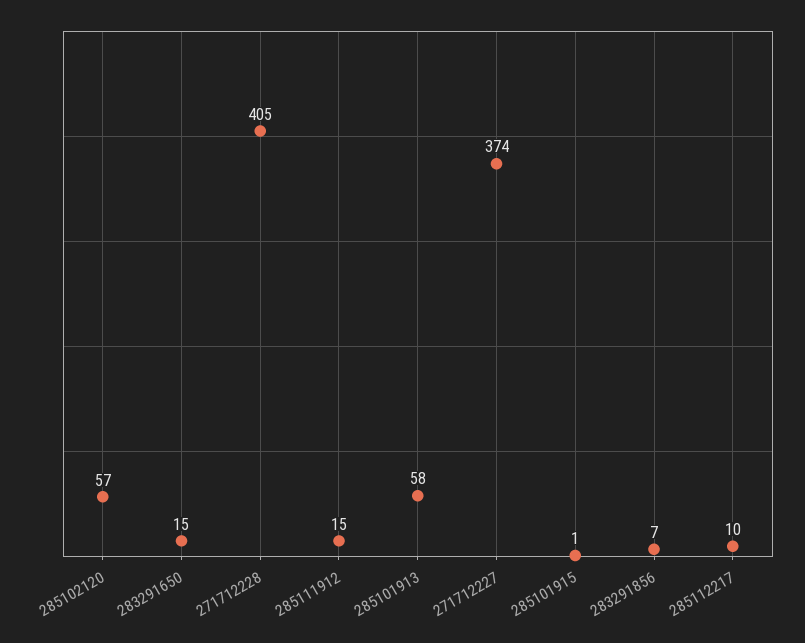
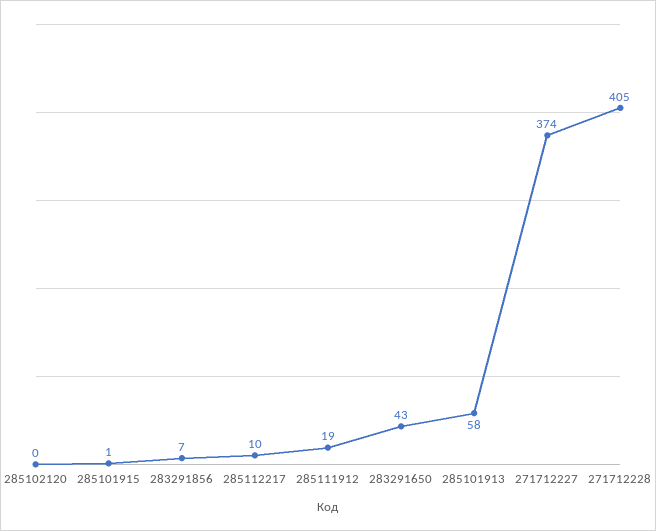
  {
-   "285102120": 57,
+   "285102120": 0,
-   "283291650": 15,
+   "283291650": 43,
    "271712228": 405,
-   "285111912": 15,
+   "285111912": 19,
    "285101913": 58,
    "271712227": 374,
    "285101915": 1,
    "283291856": 7,
    "285112217": 10
  }

